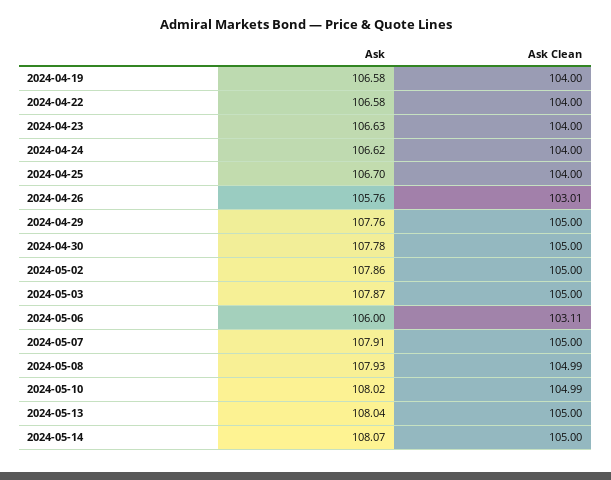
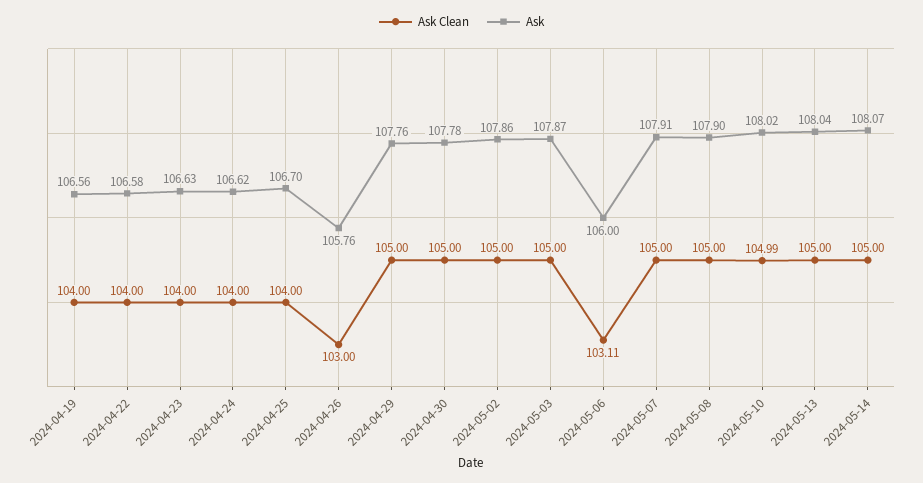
  {
    "Ask": {
-     "2024-04-19": 106.58,
+     "2024-04-19": 106.56,
      "2024-04-22": 106.58,
      "2024-04-23": 106.63,
      "2024-04-24": 106.62,
      "2024-04-25": 106.7,
      "2024-04-26": 105.76,
      "2024-04-29": 107.76,
      "2024-04-30": 107.78,
      "2024-05-02": 107.86,
      "2024-05-03": 107.87,
      "2024-05-06": 106,
      "2024-05-07": 107.91,
-     "2024-05-08": 107.93,
+     "2024-05-08": 107.9,
      "2024-05-10": 108.02,
      "2024-05-13": 108.04,
      "2024-05-14": 108.07
    },
    "Ask Clean": {
      "2024-04-19": 104,
      "2024-04-22": 104,
      "2024-04-23": 104,
      "2024-04-24": 104,
      "2024-04-25": 104,
-     "2024-04-26": 103.01,
+     "2024-04-26": 103,
      "2024-04-29": 105,
      "2024-04-30": 105,
      "2024-05-02": 105,
      "2024-05-03": 105,
      "2024-05-06": 103.11,
      "2024-05-07": 105,
-     "2024-05-08": 104.99,
+     "2024-05-08": 105,
      "2024-05-10": 104.99,
      "2024-05-13": 105,
      "2024-05-14": 105
    }
  }

